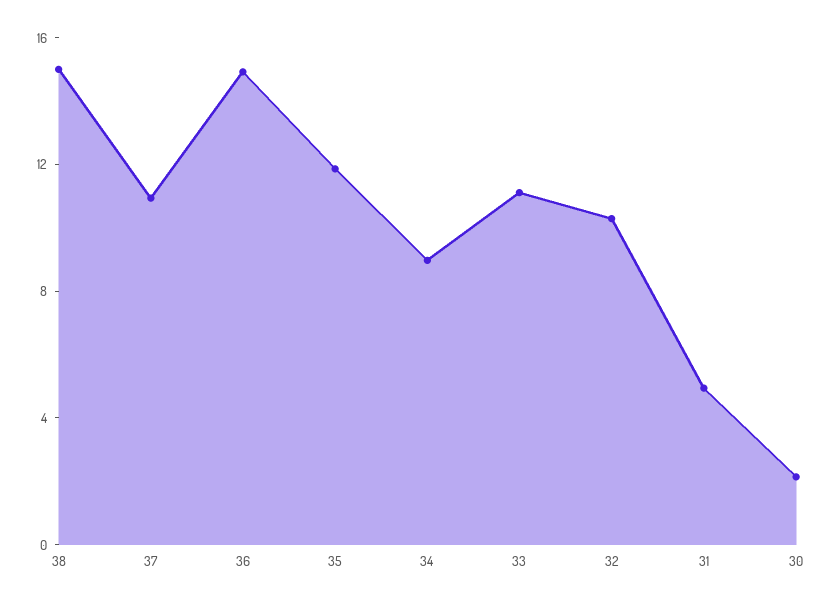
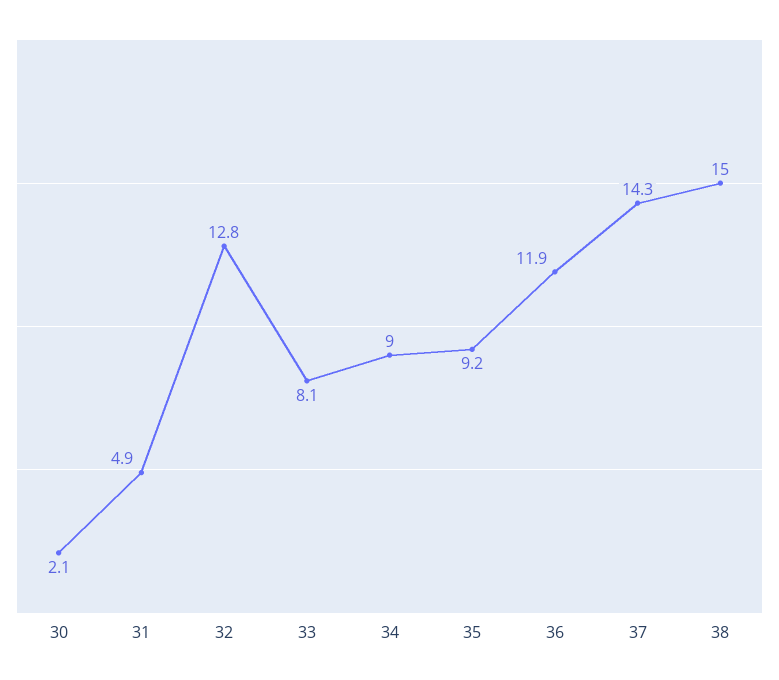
  {
    "38": 15,
-   "37": 11,
+   "37": 14.3,
-   "36": 15,
+   "36": 11.9,
-   "35": 12,
+   "35": 9.2,
    "34": 9,
-   "33": 11,
+   "33": 8.1,
-   "32": 10,
+   "32": 12.8,
    "31": 4.9,
    "30": 2.1
  }

